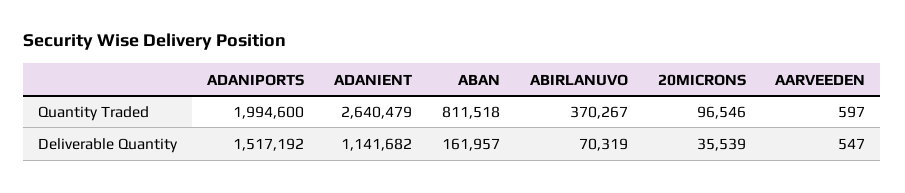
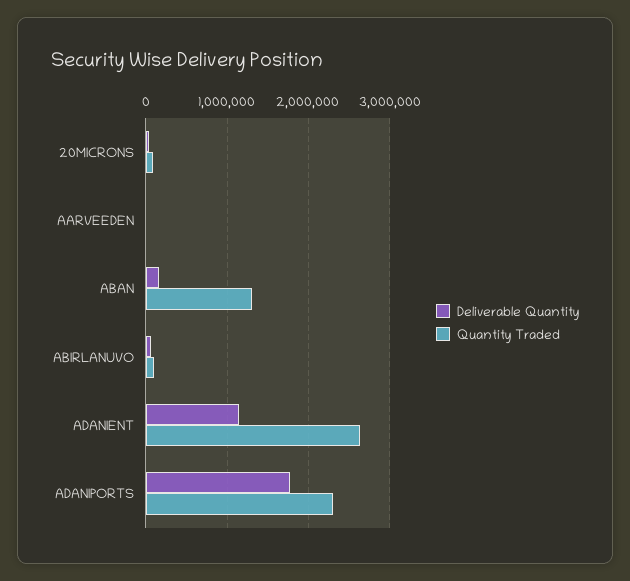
  {
    "Quantity Traded": {
-     "ADANIPORTS": 1994600,
+     "ADANIPORTS": 2300000,
      "ADANIENT": 2640479,
-     "ABAN": 811518,
+     "ABAN": 1300000,
-     "ABIRLANUVO": 370267,
+     "ABIRLANUVO": 100000,
      "20MICRONS": 96546,
      "AARVEEDEN": 597
    },
    "Deliverable Quantity": {
-     "ADANIPORTS": 1517192,
+     "ADANIPORTS": 1800000,
      "ADANIENT": 1141682,
      "ABAN": 161957,
      "ABIRLANUVO": 70319,
      "20MICRONS": 35539,
      "AARVEEDEN": 547
    }
  }

